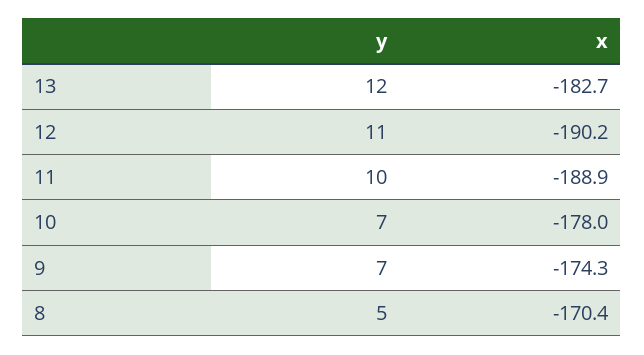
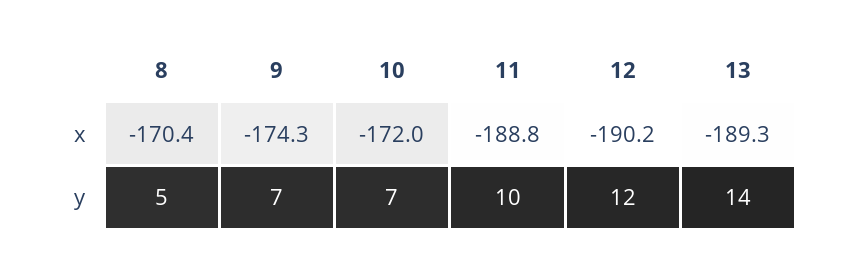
  {
    "y": {
-     "13": 12,
+     "13": 14,
-     "12": 11,
+     "12": 12,
      "11": 10,
      "10": 7,
      "9": 7,
      "8": 5
    },
    "x": {
-     "13": -182.7,
+     "13": -189.3,
      "12": -190.2,
-     "11": -188.9,
+     "11": -188.8,
-     "10": -178,
+     "10": -172,
      "9": -174.3,
      "8": -170.4
    }
  }

